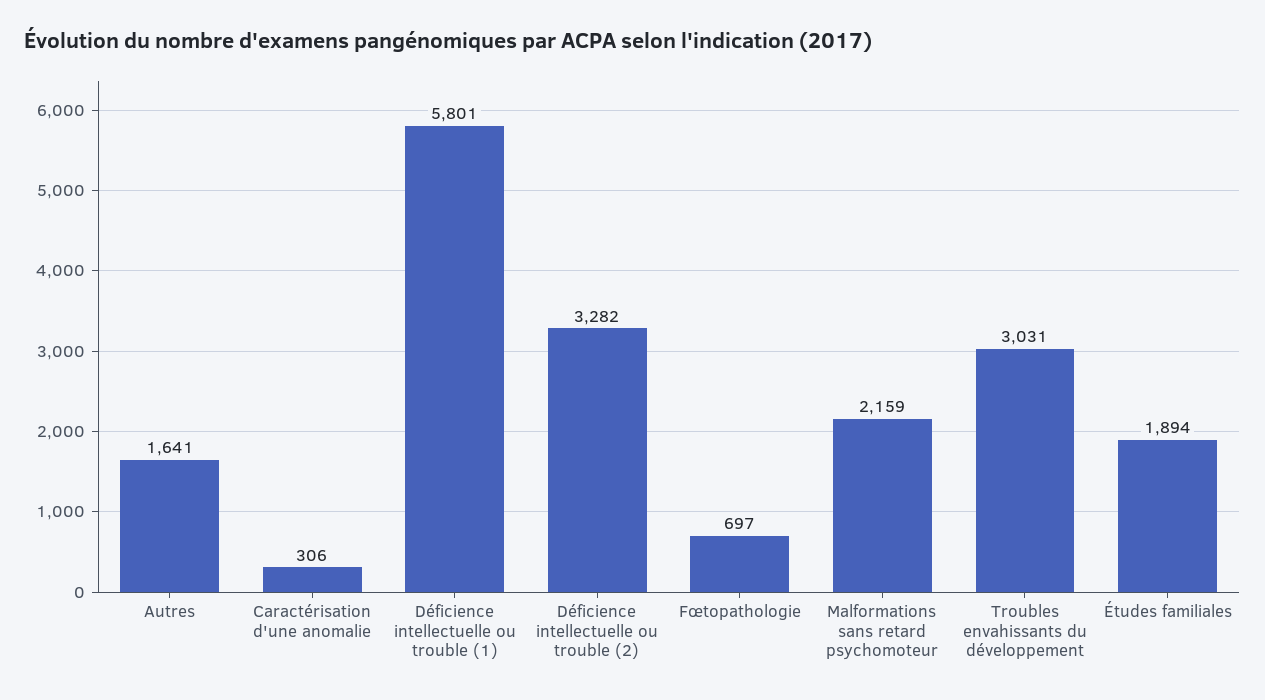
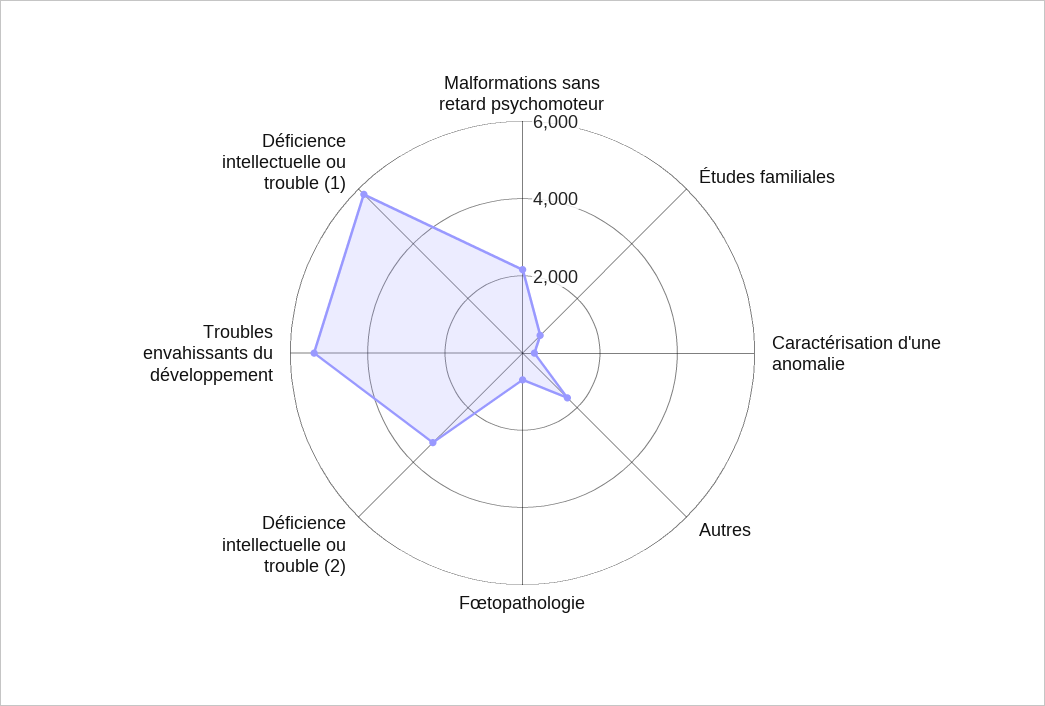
  {
    "Autres": 1641,
    "Caractérisation d'une anomalie": 306,
    "Déficience intellectuelle ou trouble (1)": 5801,
    "Déficience intellectuelle ou trouble (2)": 3282,
    "Fœtopathologie": 697,
    "Malformations sans retard psychomoteur": 2159,
-   "Troubles envahissants du développement": 3031,
+   "Troubles envahissants du développement": 5500,
-   "Études familiales": 1894
+   "Études familiales": 500
  }

